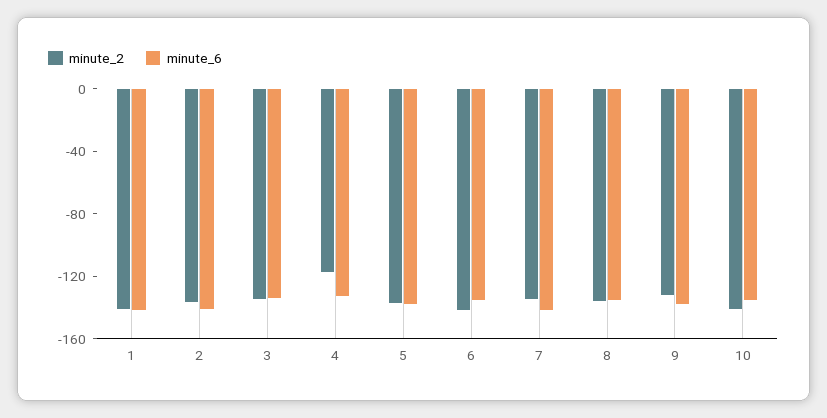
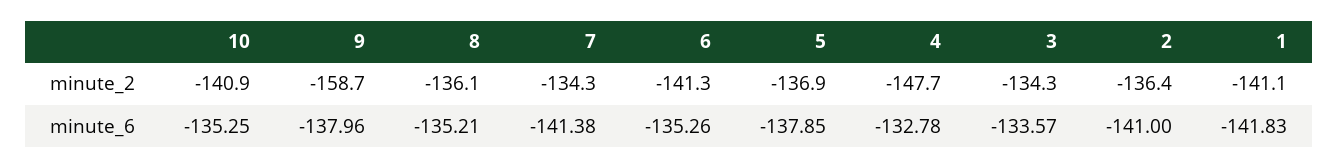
  {
    "minute_2": {
      "1": -141.1,
      "2": -136.4,
      "3": -134.3,
-     "4": -120,
+     "4": -147.7,
      "5": -136.9,
      "6": -141.3,
      "7": -134.3,
      "8": -136.1,
-     "9": -130,
+     "9": -158.7,
      "10": -140.9
    },
    "minute_6": {
      "1": -141.83,
      "2": -141,
      "3": -133.57,
      "4": -132.78,
      "5": -137.85,
      "6": -135.26,
      "7": -141.38,
      "8": -135.21,
      "9": -137.96,
      "10": -135.25
    }
  }

